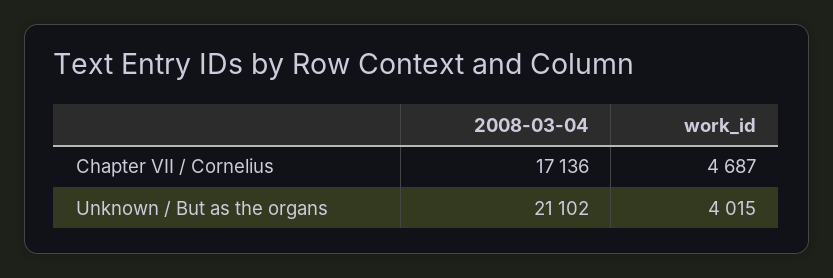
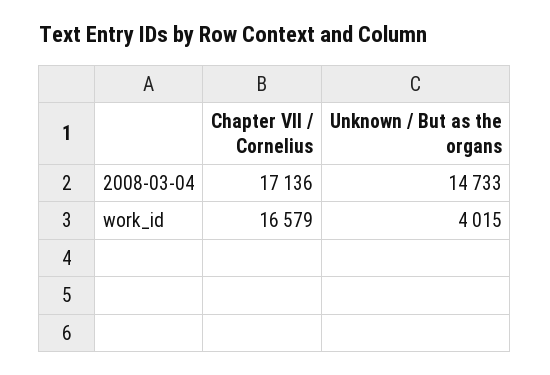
  {
    "2008-03-04": {
      "Chapter VII / Cornelius": 17136,
-     "Unknown / But as the organs": 21102
+     "Unknown / But as the organs": 14733
    },
    "work_id": {
-     "Chapter VII / Cornelius": 4687,
+     "Chapter VII / Cornelius": 16579,
      "Unknown / But as the organs": 4015
    }
  }

